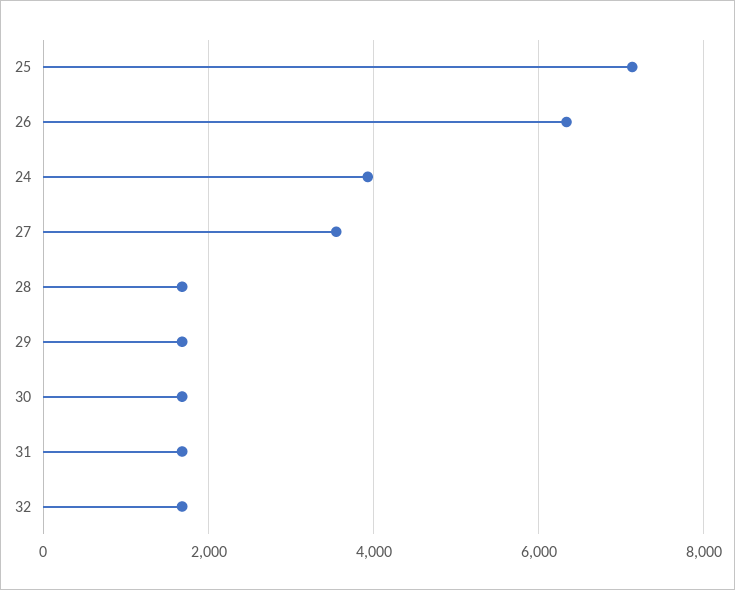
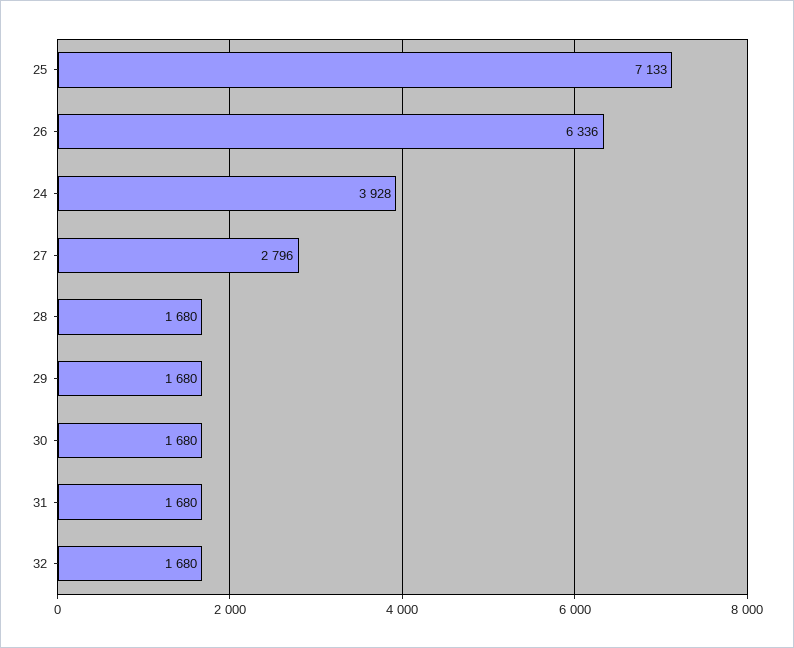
  {
    "25": 7133,
    "26": 6336,
    "24": 3928,
-   "27": 3600,
+   "27": 2796,
    "28": 1680,
    "29": 1680,
    "30": 1680,
    "31": 1680,
    "32": 1680
  }

